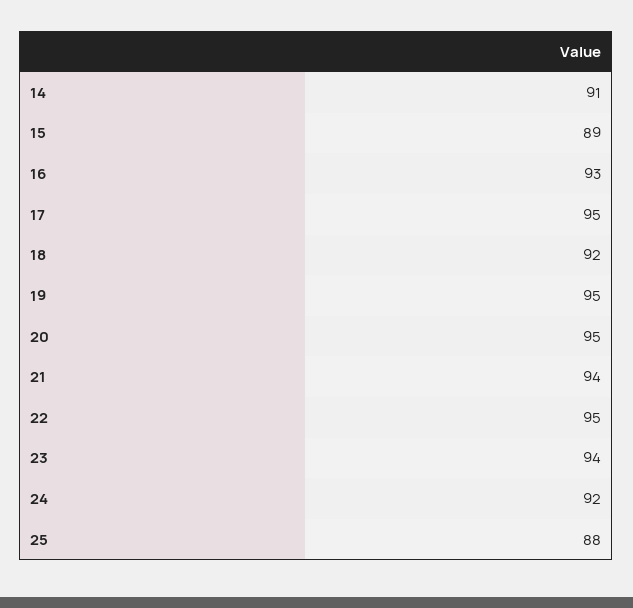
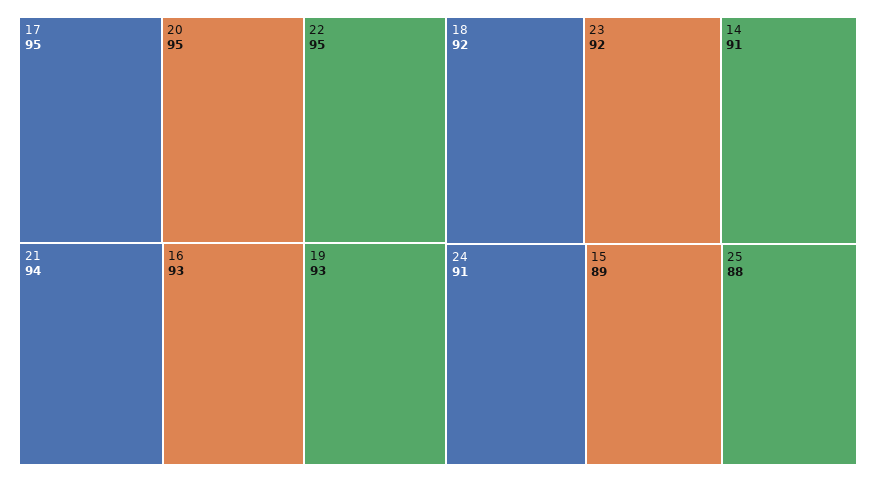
  {
    "14": 91,
    "15": 89,
    "16": 93,
    "17": 95,
    "18": 92,
-   "19": 95,
+   "19": 93,
    "20": 95,
    "21": 94,
    "22": 95,
-   "23": 94,
+   "23": 92,
-   "24": 92,
+   "24": 91,
    "25": 88
  }

